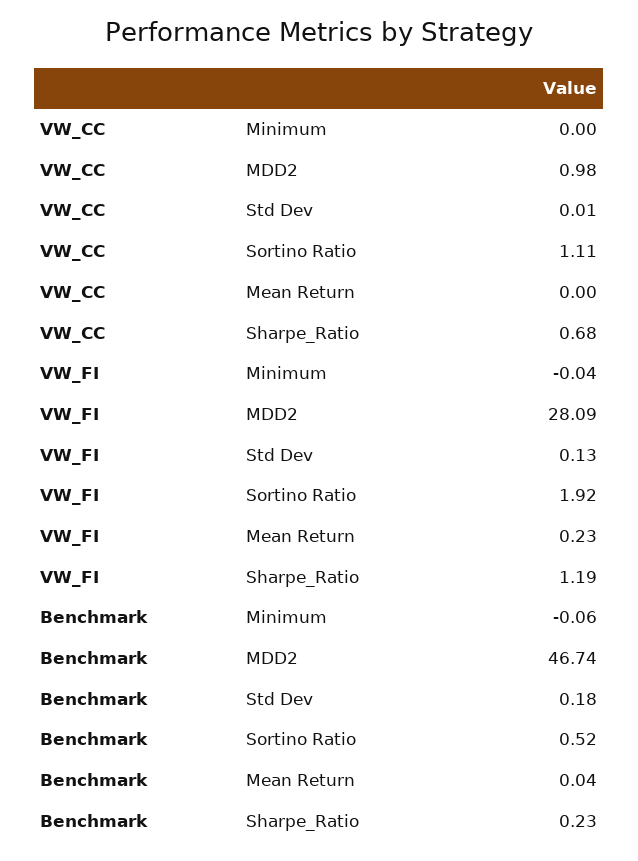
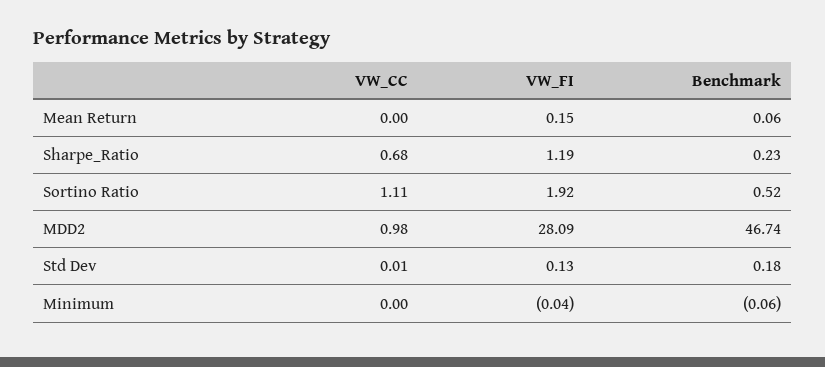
  {
    "VW_CC": {
      "Minimum": 0,
      "MDD2": 0.98,
      "Std Dev": 0.01,
      "Sortino Ratio": 1.11,
      "Mean Return": 0,
      "Sharpe_Ratio": 0.68
    },
    "VW_FI": {
      "Minimum": -0.04,
      "MDD2": 28.09,
      "Std Dev": 0.13,
      "Sortino Ratio": 1.92,
-     "Mean Return": 0.23,
+     "Mean Return": 0.15,
      "Sharpe_Ratio": 1.19
    },
    "Benchmark": {
      "Minimum": -0.06,
      "MDD2": 46.74,
      "Std Dev": 0.18,
      "Sortino Ratio": 0.52,
-     "Mean Return": 0.04,
+     "Mean Return": 0.06,
      "Sharpe_Ratio": 0.23
    }
  }

